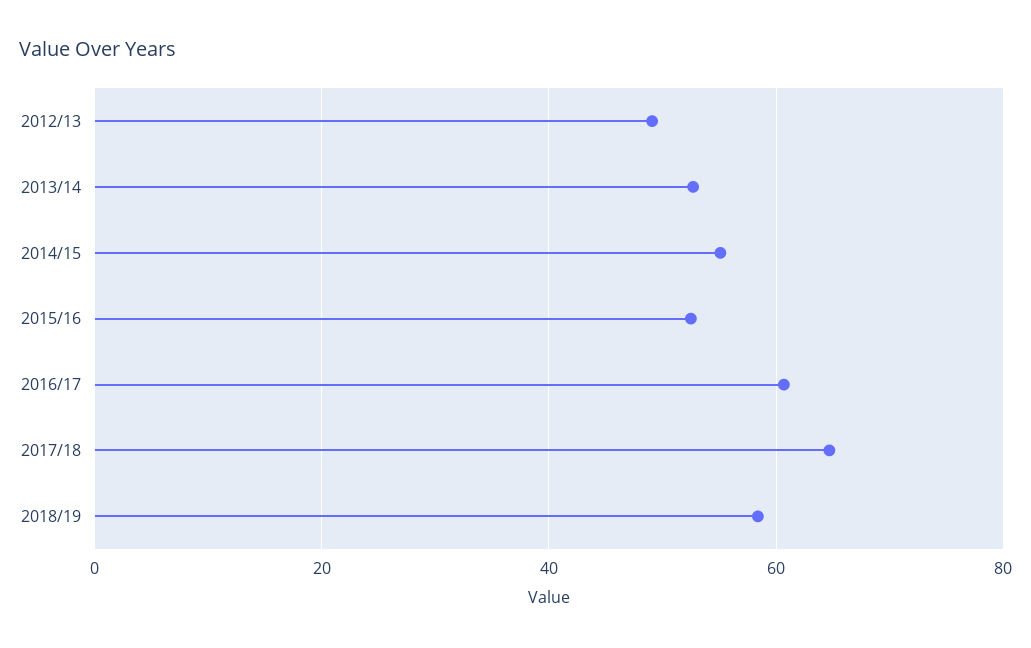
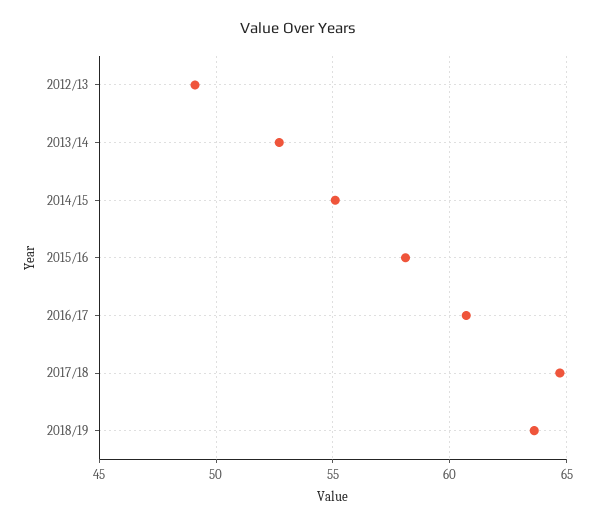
  {
    "2012/13": 49,
    "2013/14": 52.5,
    "2014/15": 55,
-   "2015/16": 52,
+   "2015/16": 58,
    "2016/17": 60.5,
    "2017/18": 64.5,
-   "2018/19": 58
+   "2018/19": 63.5
  }

